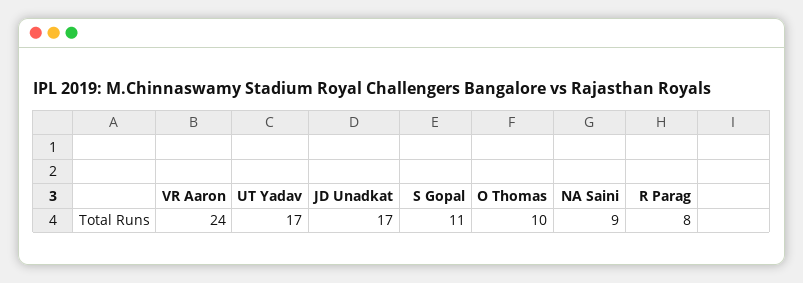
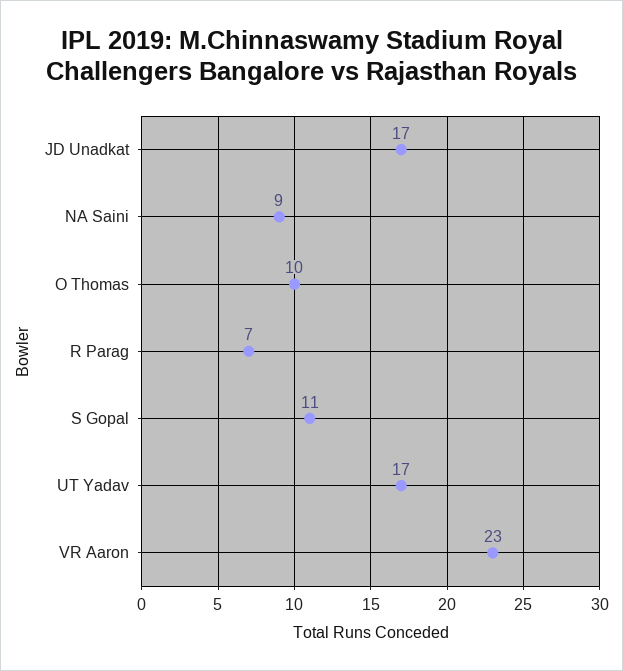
  {
-   "VR Aaron": 24,
+   "VR Aaron": 23,
    "UT Yadav": 17,
    "JD Unadkat": 17,
    "S Gopal": 11,
    "O Thomas": 10,
    "NA Saini": 9,
-   "R Parag": 8
+   "R Parag": 7
  }

